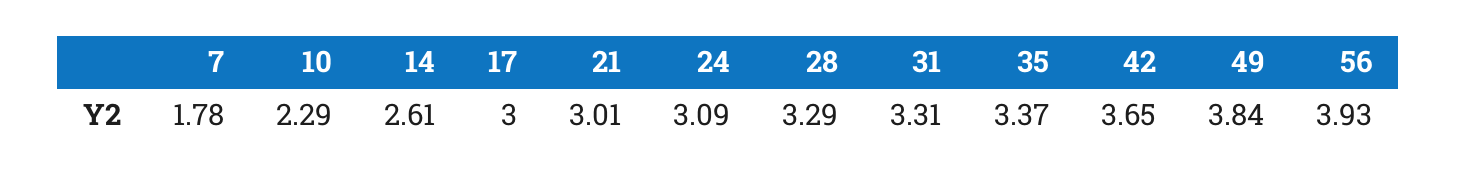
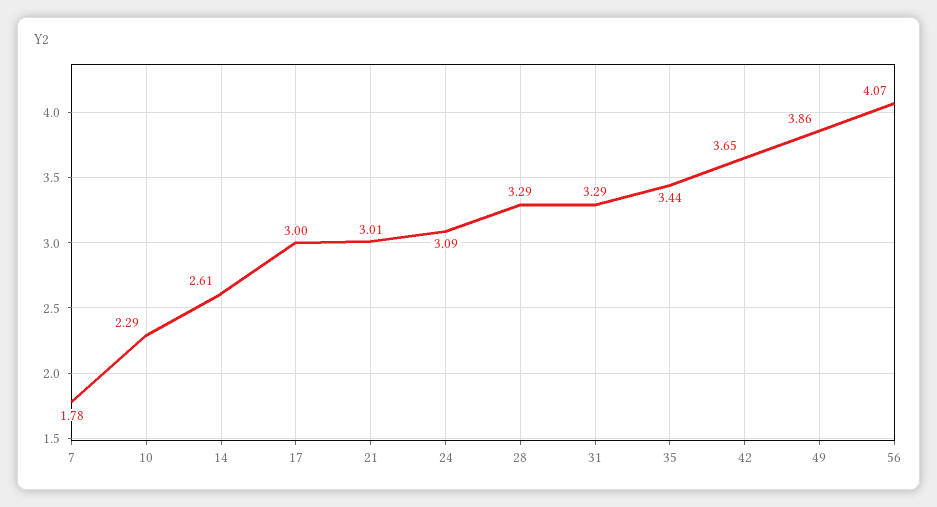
  {
    "7": 1.78,
    "10": 2.29,
    "14": 2.61,
    "17": 3,
    "21": 3.01,
    "24": 3.09,
    "28": 3.29,
-   "31": 3.31,
+   "31": 3.29,
-   "35": 3.37,
+   "35": 3.44,
    "42": 3.65,
-   "49": 3.84,
+   "49": 3.86,
-   "56": 3.93
+   "56": 4.07
  }

